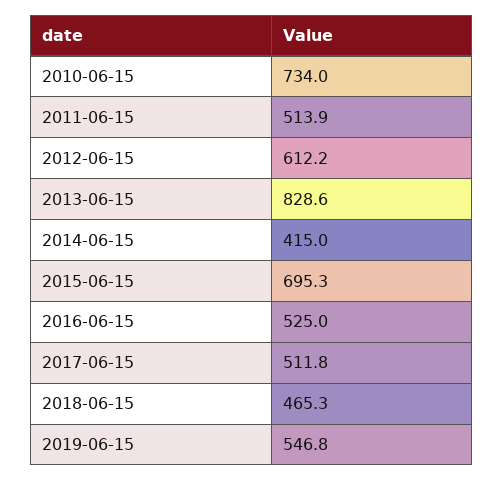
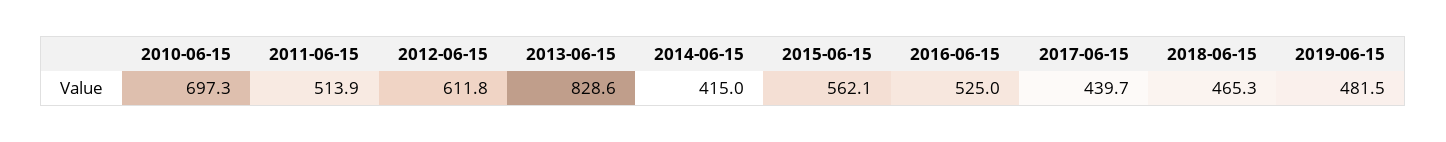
  {
-   "2010-06-15": 734,
+   "2010-06-15": 697.3,
    "2011-06-15": 513.9,
-   "2012-06-15": 612.2,
+   "2012-06-15": 611.8,
    "2013-06-15": 828.6,
    "2014-06-15": 415,
-   "2015-06-15": 695.3,
+   "2015-06-15": 562.1,
    "2016-06-15": 525,
-   "2017-06-15": 511.8,
+   "2017-06-15": 439.7,
    "2018-06-15": 465.3,
-   "2019-06-15": 546.8
+   "2019-06-15": 481.5
  }

